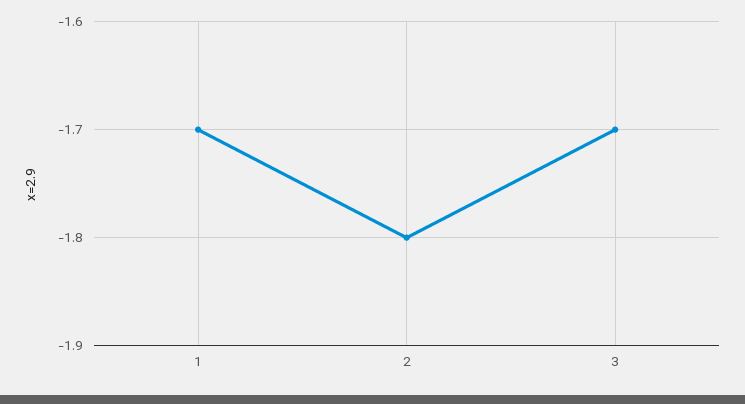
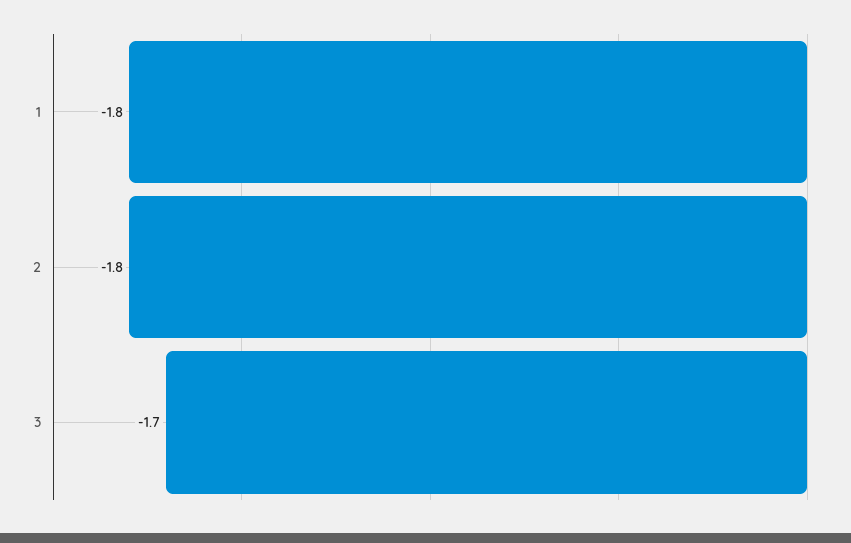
  {
-   "1": -1.7,
+   "1": -1.8,
    "2": -1.8,
    "3": -1.7
  }

